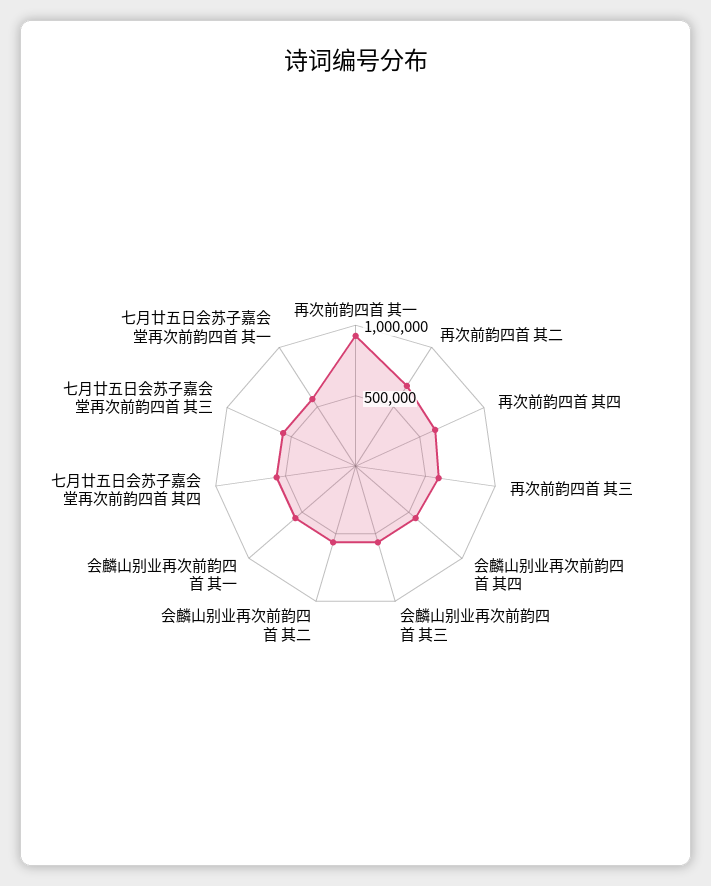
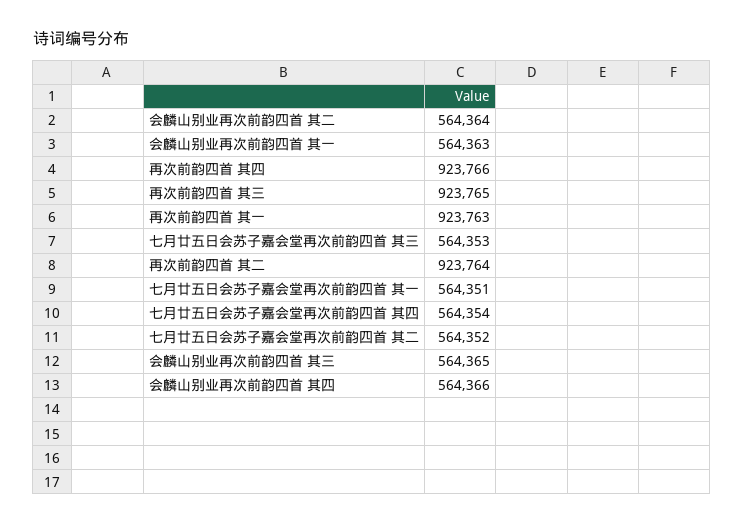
  {
    "再次前韵四首 其一": 923763,
-   "再次前韵四首 其二": 700000,
+   "再次前韵四首 其二": 923764,
-   "再次前韵四首 其四": 600000,
+   "再次前韵四首 其四": 923766,
-   "再次前韵四首 其三": 600000,
+   "再次前韵四首 其三": 923765,
    "会麟山别业再次前韵四首 其四": 564366,
    "会麟山别业再次前韵四首 其三": 564365,
    "会麟山别业再次前韵四首 其二": 564364,
    "会麟山别业再次前韵四首 其一": 564363,
    "七月廿五日会苏子嘉会堂再次前韵四首 其四": 564354,
    "七月廿五日会苏子嘉会堂再次前韵四首 其三": 564353,
-   "七月廿五日会苏子嘉会堂再次前韵四首 其一": 564351
+   "七月廿五日会苏子嘉会堂再次前韵四首 其一": 564351,
+   "七月廿五日会苏子嘉会堂再次前韵四首 其二": 564352
  }

